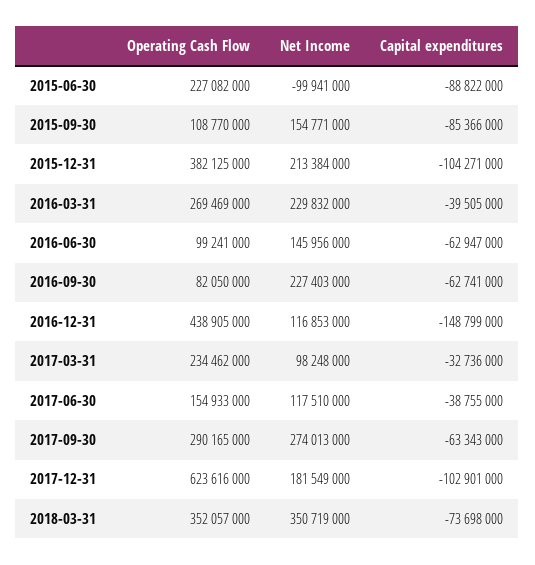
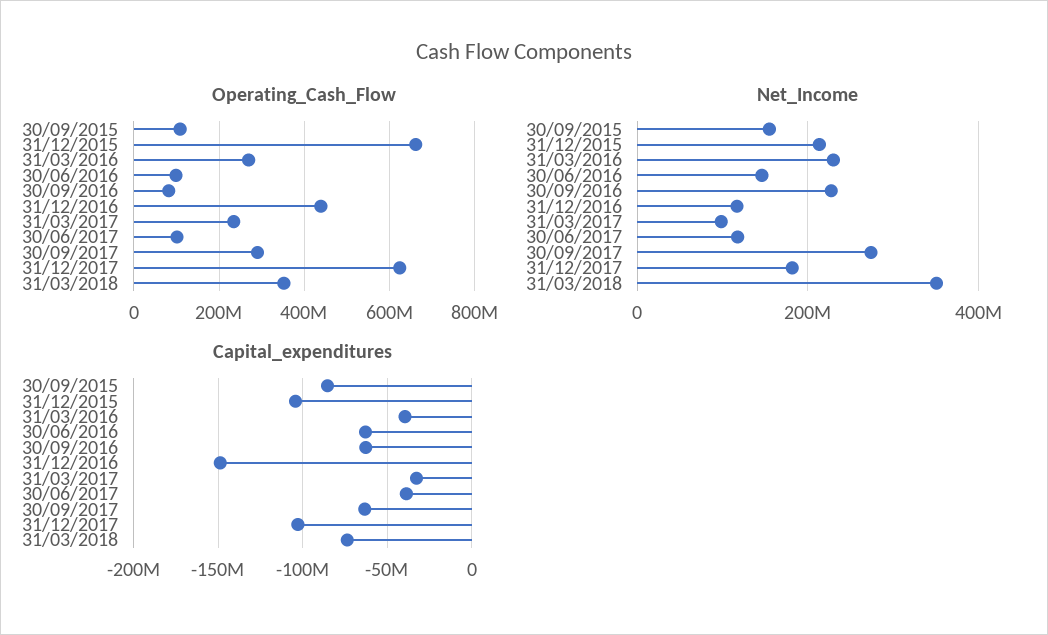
  {
    "Operating Cash Flow": {
-     "2015-06-30": 227082000,
      "2015-09-30": 108770000,
-     "2015-12-31": 382125000,
+     "2015-12-31": 660000000,
      "2016-03-31": 269469000,
      "2016-06-30": 99241000,
      "2016-09-30": 82050000,
      "2016-12-31": 438905000,
      "2017-03-31": 234462000,
-     "2017-06-30": 154933000,
+     "2017-06-30": 100000000,
      "2017-09-30": 290165000,
      "2017-12-31": 623616000,
      "2018-03-31": 352057000
    },
    "Net Income": {
-     "2015-06-30": -99941000,
      "2015-09-30": 154771000,
      "2015-12-31": 213384000,
      "2016-03-31": 229832000,
      "2016-06-30": 145956000,
      "2016-09-30": 227403000,
      "2016-12-31": 116853000,
      "2017-03-31": 98248000,
      "2017-06-30": 117510000,
      "2017-09-30": 274013000,
      "2017-12-31": 181549000,
      "2018-03-31": 350719000
    },
    "Capital expenditures": {
-     "2015-06-30": -88822000,
      "2015-09-30": -85366000,
      "2015-12-31": -104271000,
      "2016-03-31": -39505000,
      "2016-06-30": -62947000,
      "2016-09-30": -62741000,
      "2016-12-31": -148799000,
      "2017-03-31": -32736000,
      "2017-06-30": -38755000,
      "2017-09-30": -63343000,
      "2017-12-31": -102901000,
      "2018-03-31": -73698000
    }
  }

